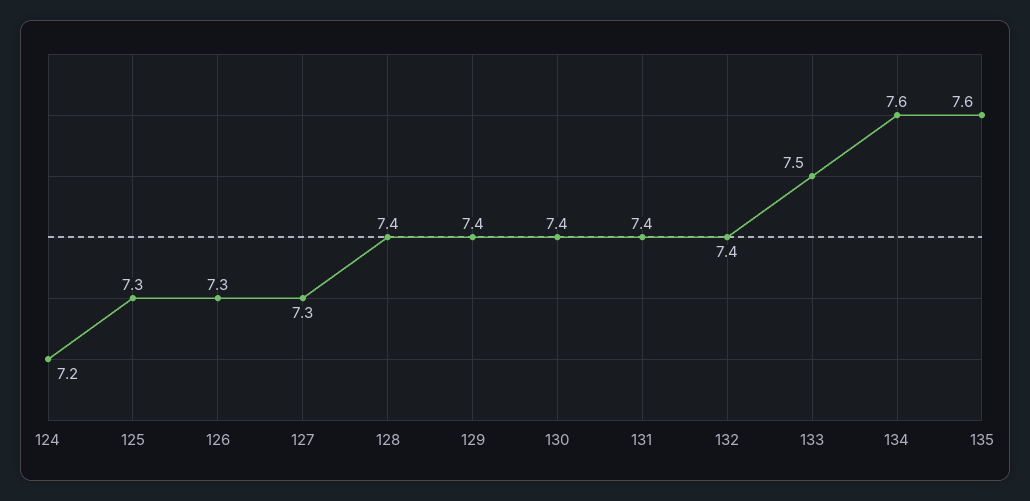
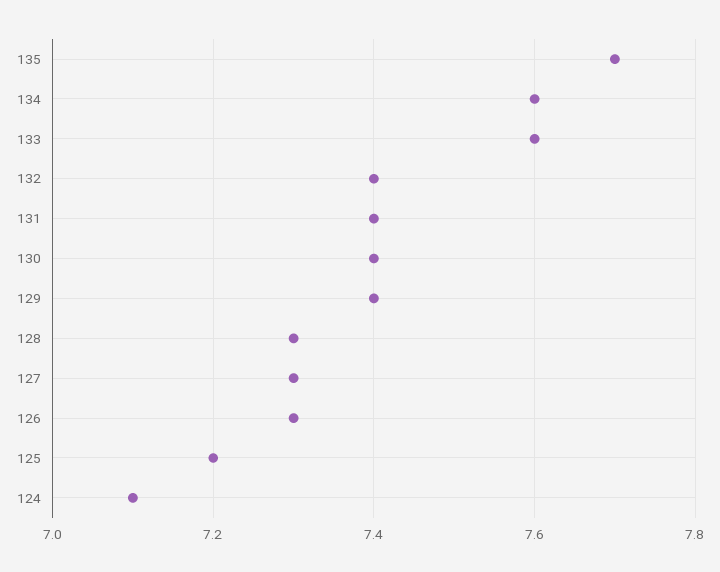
  {
-   "124": 7.2,
+   "124": 7.1,
-   "125": 7.3,
+   "125": 7.2,
    "126": 7.3,
    "127": 7.3,
-   "128": 7.4,
+   "128": 7.3,
    "129": 7.4,
    "130": 7.4,
    "131": 7.4,
    "132": 7.4,
-   "133": 7.5,
+   "133": 7.6,
    "134": 7.6,
-   "135": 7.6
+   "135": 7.7
  }

